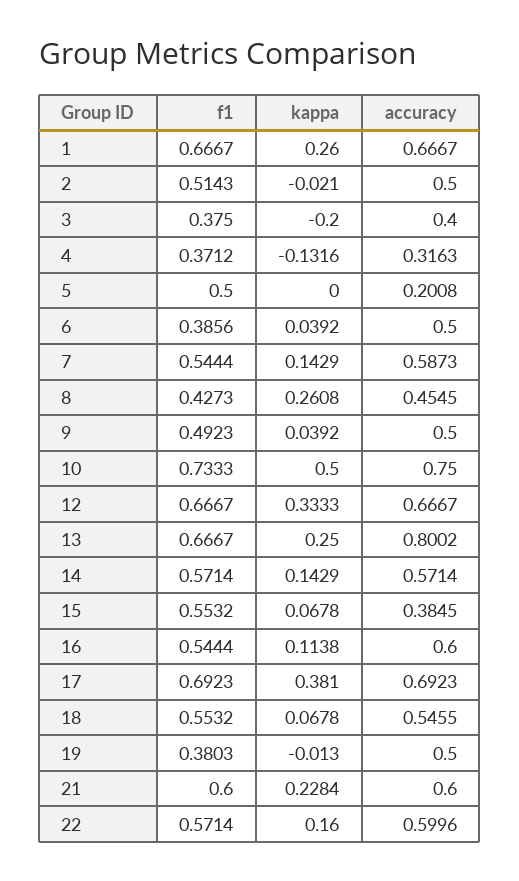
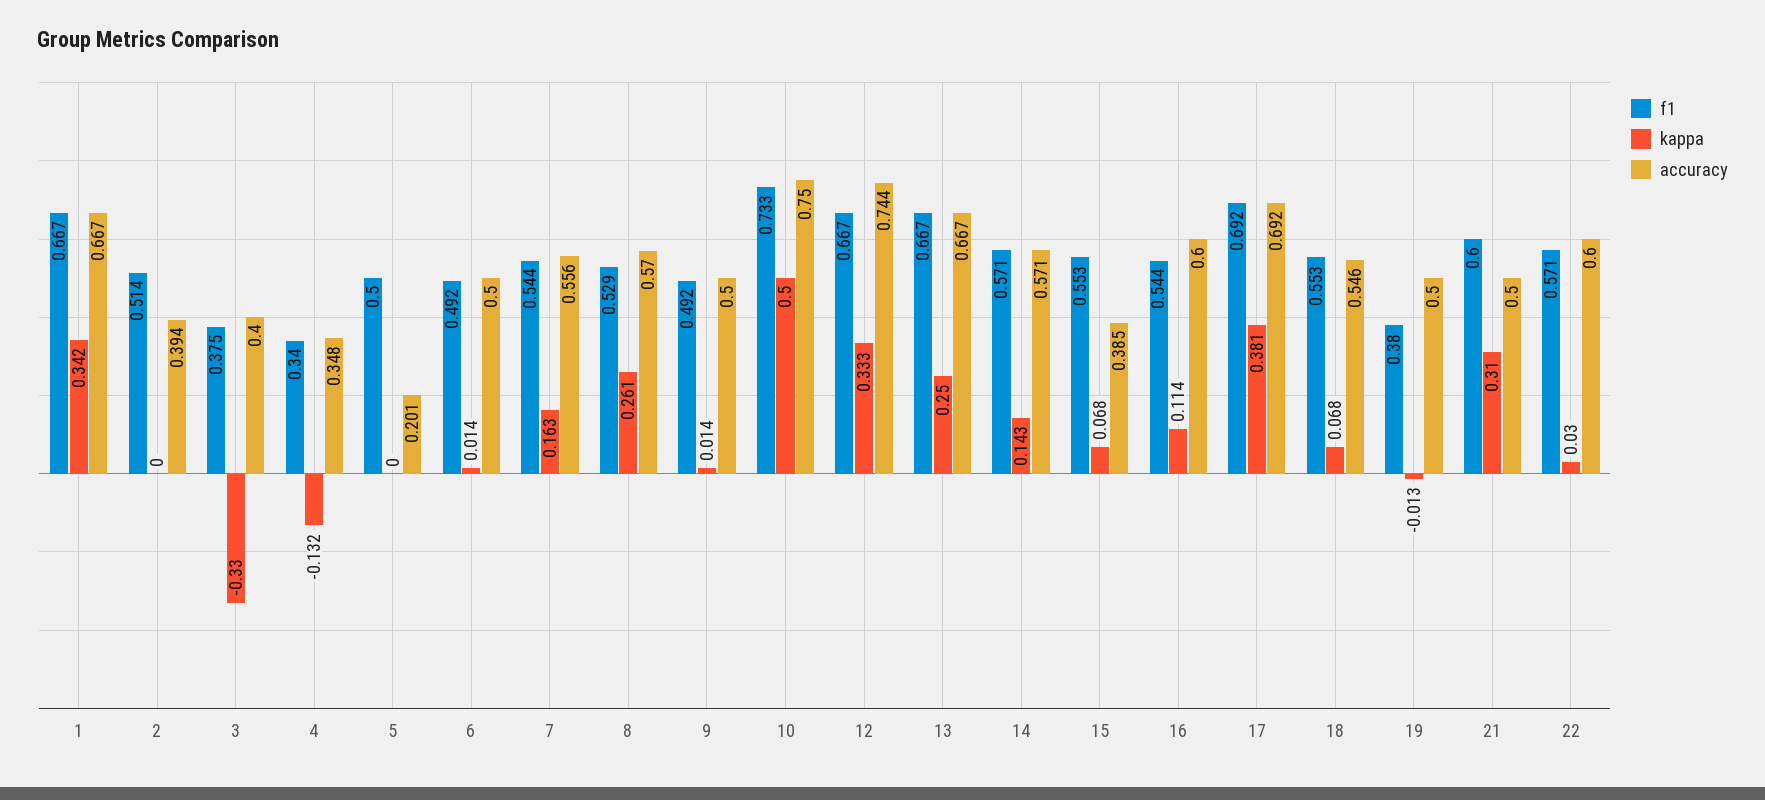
  {
    "f1": {
      "1": 0.6667,
      "2": 0.5143,
      "3": 0.375,
-     "4": 0.3712,
+     "4": 0.34,
      "5": 0.5,
-     "6": 0.3856,
+     "6": 0.492,
      "7": 0.5444,
-     "8": 0.4273,
+     "8": 0.529,
      "9": 0.4923,
      "10": 0.7333,
      "12": 0.6667,
      "13": 0.6667,
      "14": 0.5714,
      "15": 0.5532,
      "16": 0.5444,
      "17": 0.6923,
      "18": 0.5532,
      "19": 0.3803,
      "21": 0.6,
      "22": 0.5714
    },
    "kappa": {
-     "1": 0.26,
+     "1": 0.342,
-     "2": -0.021,
+     "2": 0,
-     "3": -0.2,
+     "3": -0.33,
      "4": -0.1316,
      "5": 0,
-     "6": 0.0392,
+     "6": 0.014,
-     "7": 0.1429,
+     "7": 0.163,
      "8": 0.2608,
-     "9": 0.0392,
+     "9": 0.014,
      "10": 0.5,
      "12": 0.3333,
      "13": 0.25,
      "14": 0.1429,
      "15": 0.0678,
      "16": 0.1138,
      "17": 0.381,
      "18": 0.0678,
      "19": -0.013,
-     "21": 0.2284,
+     "21": 0.31,
-     "22": 0.16
+     "22": 0.03
    },
    "accuracy": {
      "1": 0.6667,
-     "2": 0.5,
+     "2": 0.394,
      "3": 0.4,
-     "4": 0.3163,
+     "4": 0.348,
      "5": 0.2008,
      "6": 0.5,
-     "7": 0.5873,
+     "7": 0.556,
-     "8": 0.4545,
+     "8": 0.57,
      "9": 0.5,
      "10": 0.75,
-     "12": 0.6667,
+     "12": 0.744,
-     "13": 0.8002,
+     "13": 0.667,
      "14": 0.5714,
      "15": 0.3845,
      "16": 0.6,
      "17": 0.6923,
      "18": 0.5455,
      "19": 0.5,
-     "21": 0.6,
+     "21": 0.5,
      "22": 0.5996
    }
  }

